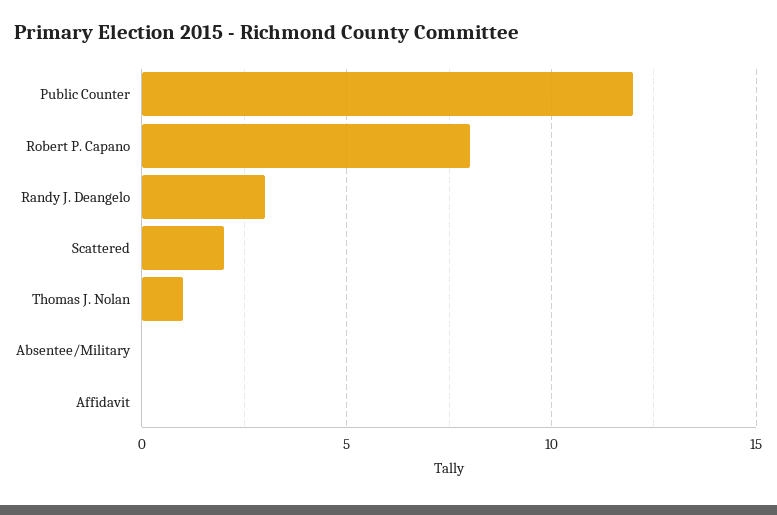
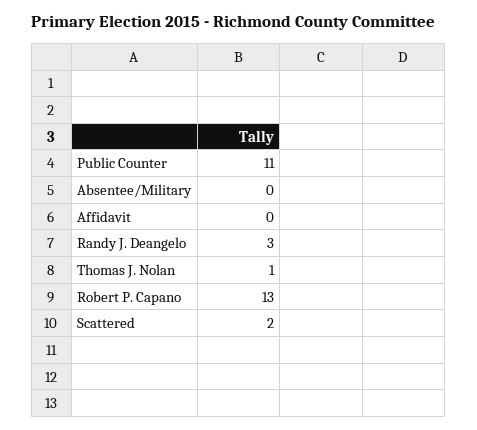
  {
-   "Public Counter": 12,
+   "Public Counter": 11,
-   "Robert P. Capano": 8,
+   "Robert P. Capano": 13,
    "Randy J. Deangelo": 3,
    "Scattered": 2,
    "Thomas J. Nolan": 1,
    "Absentee/Military": 0,
    "Affidavit": 0
  }

